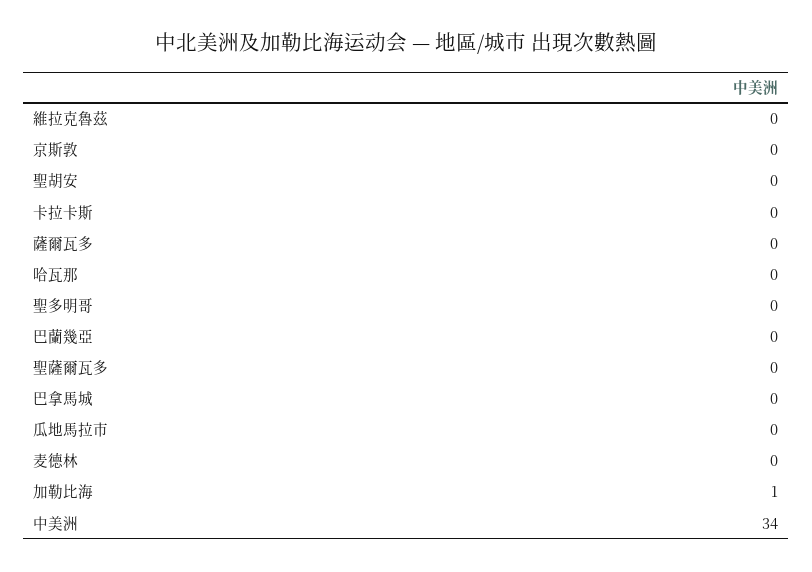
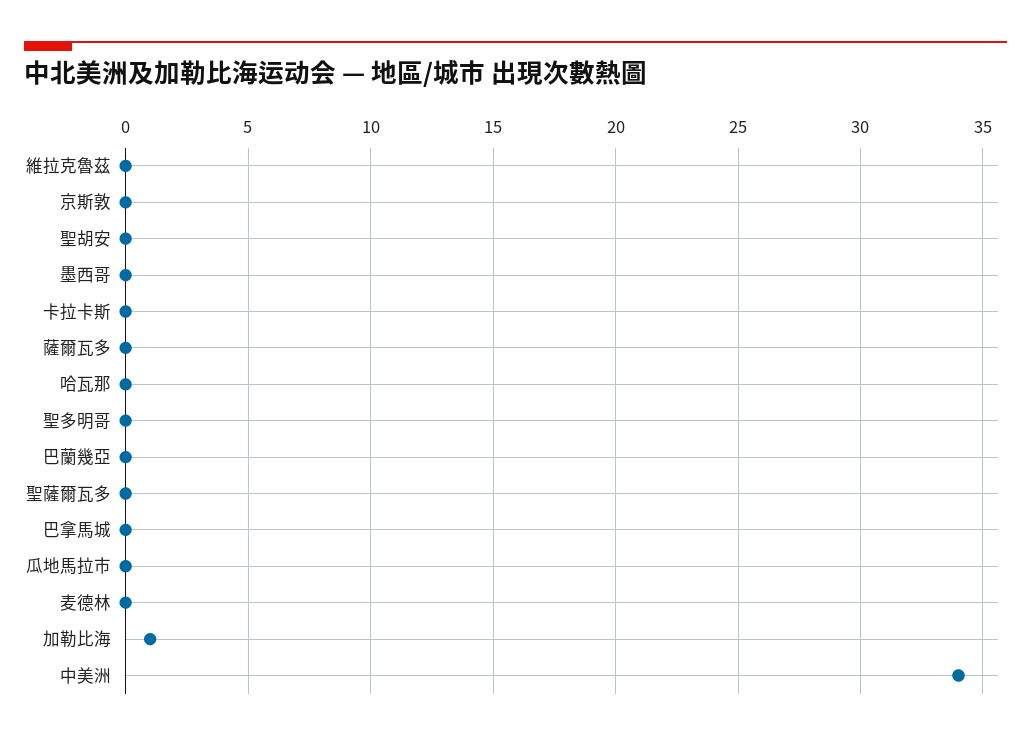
  {
    "維拉克魯茲": 0,
    "京斯敦": 0,
    "聖胡安": 0,
    "卡拉卡斯": 0,
    "薩爾瓦多": 0,
    "哈瓦那": 0,
    "聖多明哥": 0,
    "巴蘭幾亞": 0,
    "聖薩爾瓦多": 0,
    "巴拿馬城": 0,
    "瓜地馬拉市": 0,
    "麦德林": 0,
    "加勒比海": 1,
-   "中美洲": 34
+   "中美洲": 34,
+   "墨西哥": 0
  }

